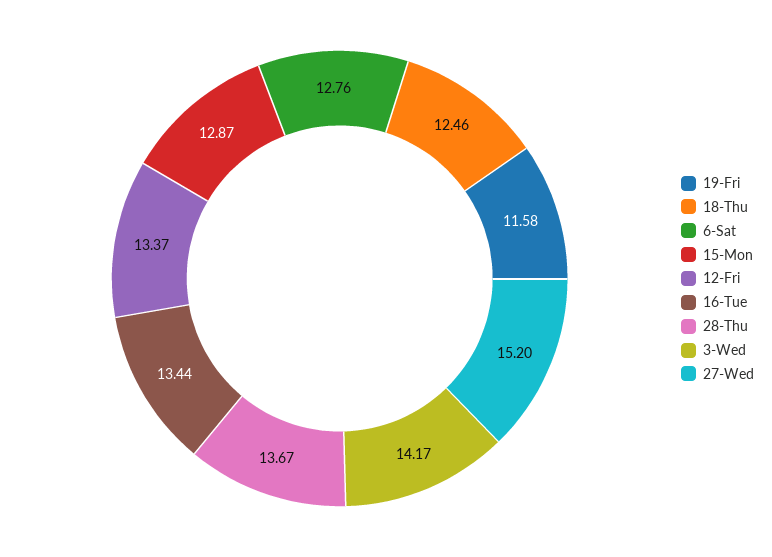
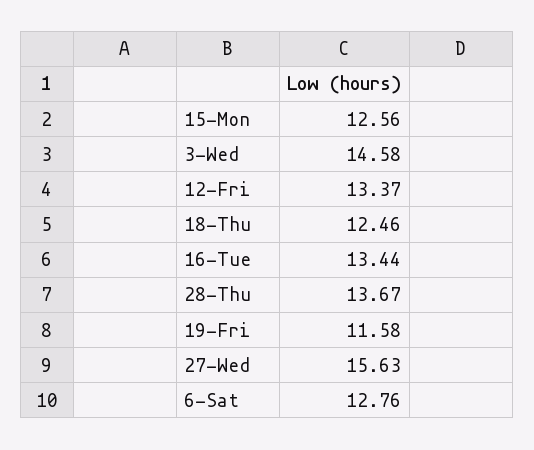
  {
    "19-Fri": 11.58,
    "18-Thu": 12.46,
    "6-Sat": 12.76,
-   "15-Mon": 12.87,
+   "15-Mon": 12.56,
    "12-Fri": 13.37,
    "16-Tue": 13.44,
    "28-Thu": 13.67,
-   "3-Wed": 14.17,
+   "3-Wed": 14.58,
-   "27-Wed": 15.2
+   "27-Wed": 15.63
  }

